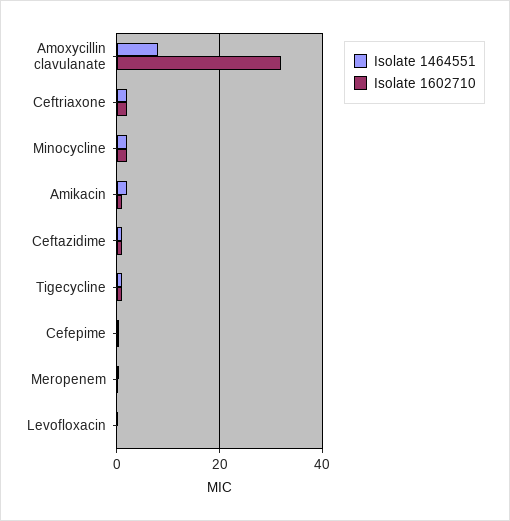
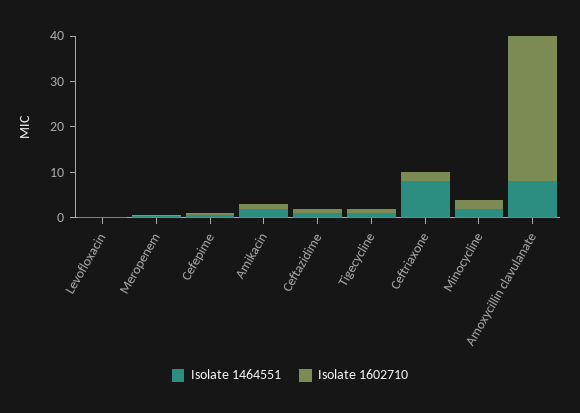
  {
    "Isolate 1464551": {
      "Amoxycillin clavulanate": 8,
-     "Ceftriaxone": 2,
+     "Ceftriaxone": 8,
      "Minocycline": 2,
      "Amikacin": 2,
      "Ceftazidime": 2,
      "Tigecycline": 2,
      "Cefepime": 0,
      "Meropenem": 0,
      "Levofloxacin": 0
    },
    "Isolate 1602710": {
      "Amoxycillin clavulanate": 32,
      "Ceftriaxone": 2,
      "Minocycline": 2,
      "Amikacin": 2,
      "Ceftazidime": 2,
      "Tigecycline": 2,
      "Cefepime": 0,
      "Meropenem": 0,
      "Levofloxacin": 0
    }
  }

